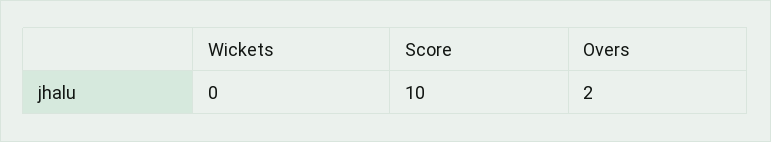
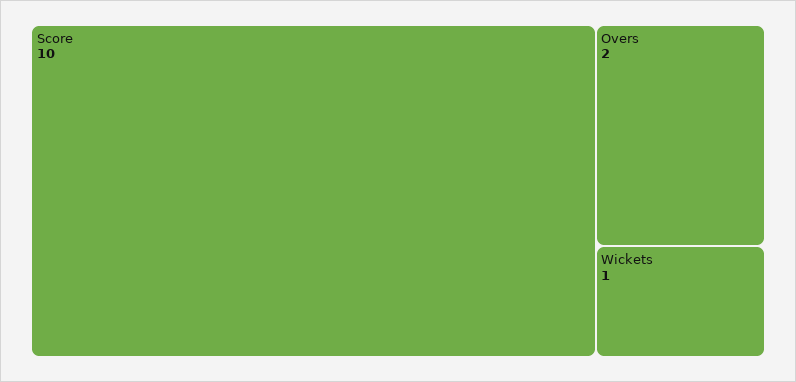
  {
-   "Wickets": 0,
+   "Wickets": 1,
    "Score": 10,
    "Overs": 2
  }

